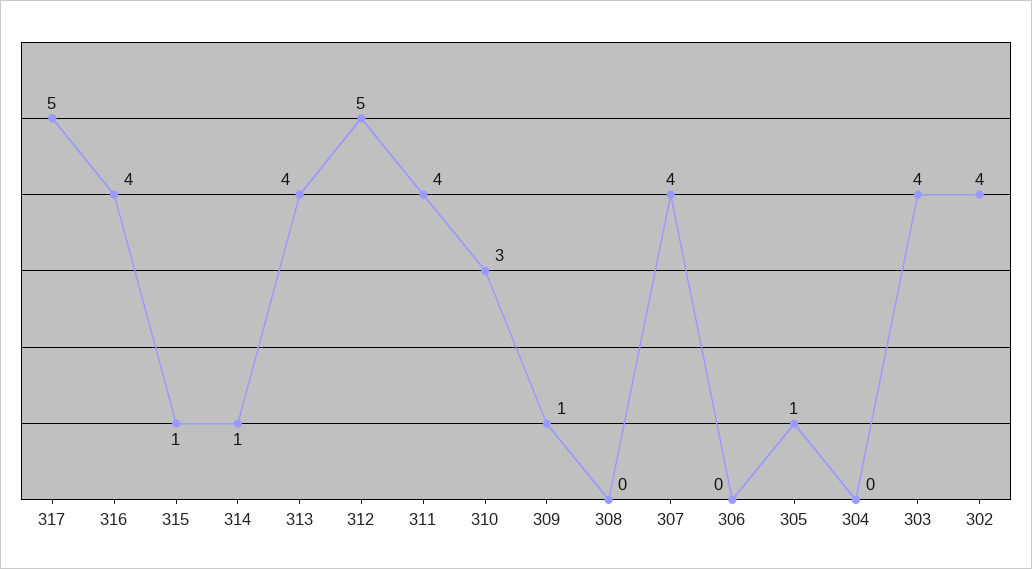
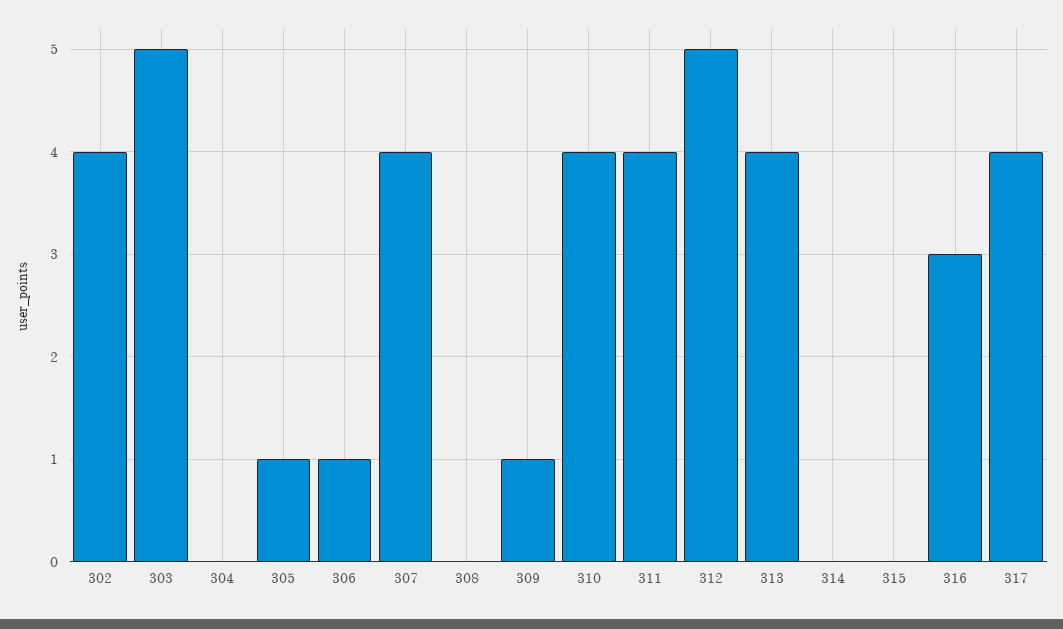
  {
-   "317": 5,
+   "317": 4,
-   "316": 4,
+   "316": 3,
-   "315": 1,
+   "315": 0,
-   "314": 1,
+   "314": 0,
    "313": 4,
    "312": 5,
    "311": 4,
-   "310": 3,
+   "310": 4,
    "309": 1,
    "308": 0,
    "307": 4,
-   "306": 0,
+   "306": 1,
    "305": 1,
    "304": 0,
-   "303": 4,
+   "303": 5,
    "302": 4
  }

